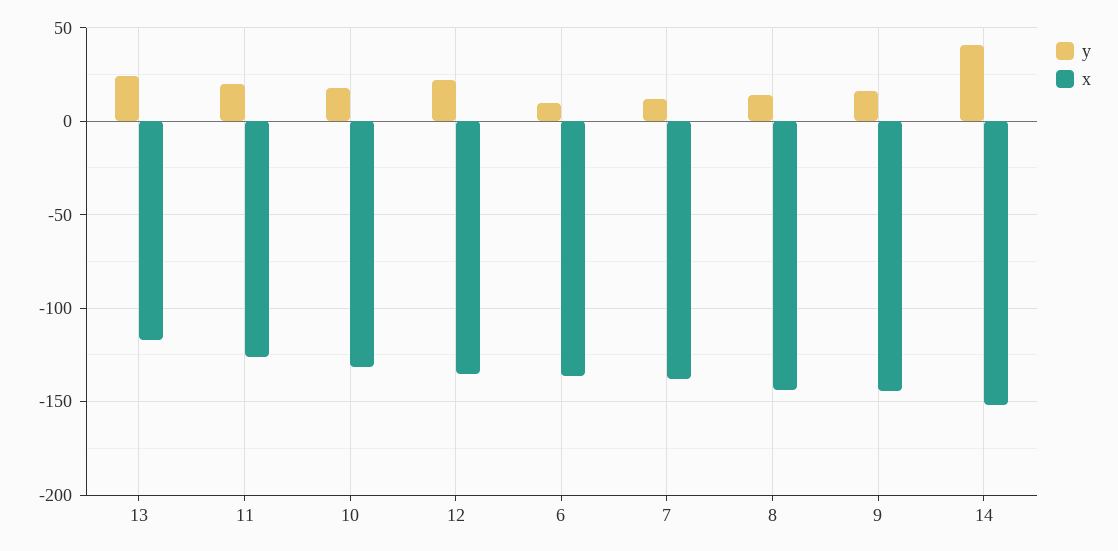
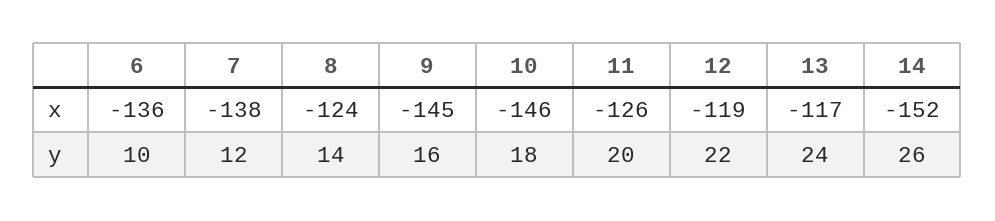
  {
    "y": {
      "13": 24,
      "11": 20,
      "10": 18,
      "12": 22,
      "6": 10,
      "7": 12,
      "8": 14,
      "9": 16,
-     "14": 40
+     "14": 26
    },
    "x": {
      "13": -117,
      "11": -126,
-     "10": -130,
+     "10": -146,
-     "12": -135,
+     "12": -119,
      "6": -136,
      "7": -138,
-     "8": -145,
+     "8": -124,
      "9": -145,
      "14": -152
    }
  }

